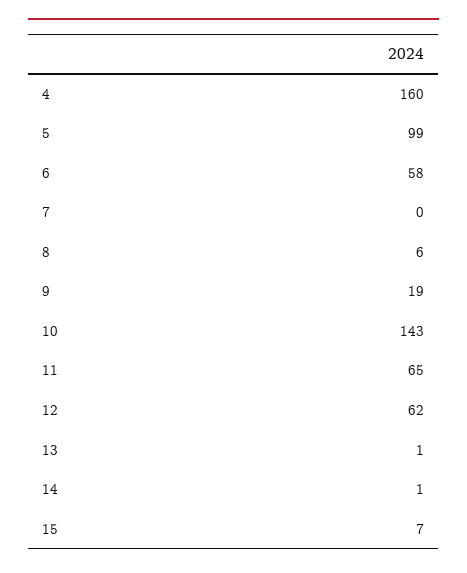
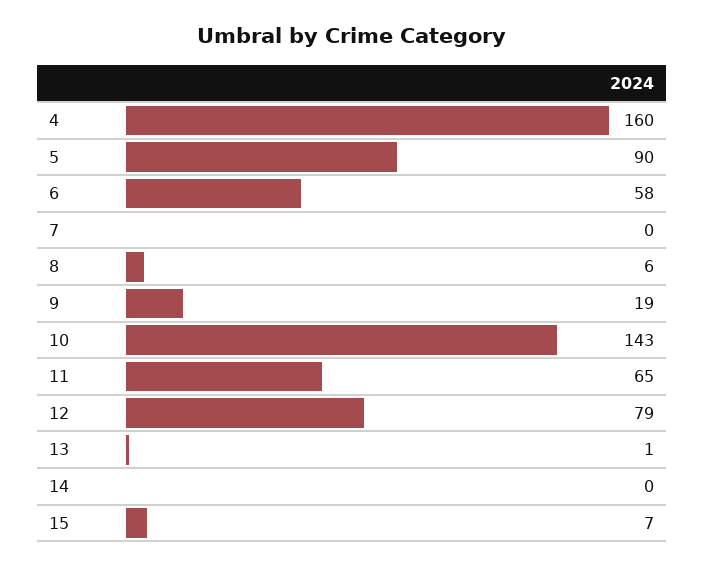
  {
    "4": 160,
-   "5": 99,
+   "5": 90,
    "6": 58,
    "7": 0,
    "8": 6,
    "9": 19,
    "10": 143,
    "11": 65,
-   "12": 62,
+   "12": 79,
    "13": 1,
-   "14": 1,
+   "14": 0,
    "15": 7
  }

